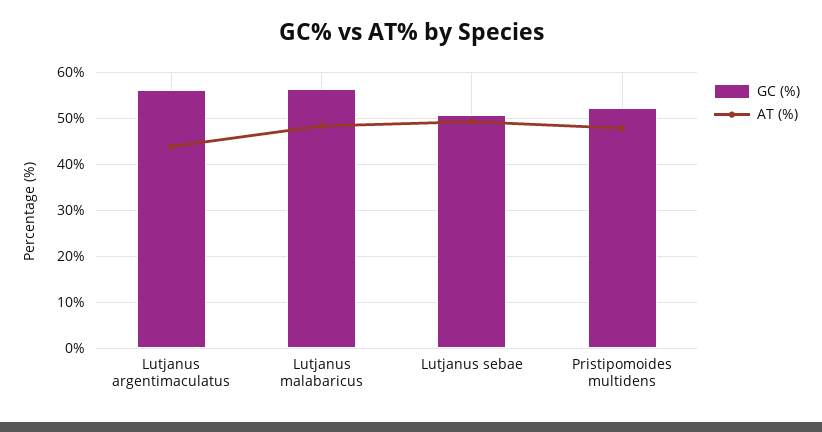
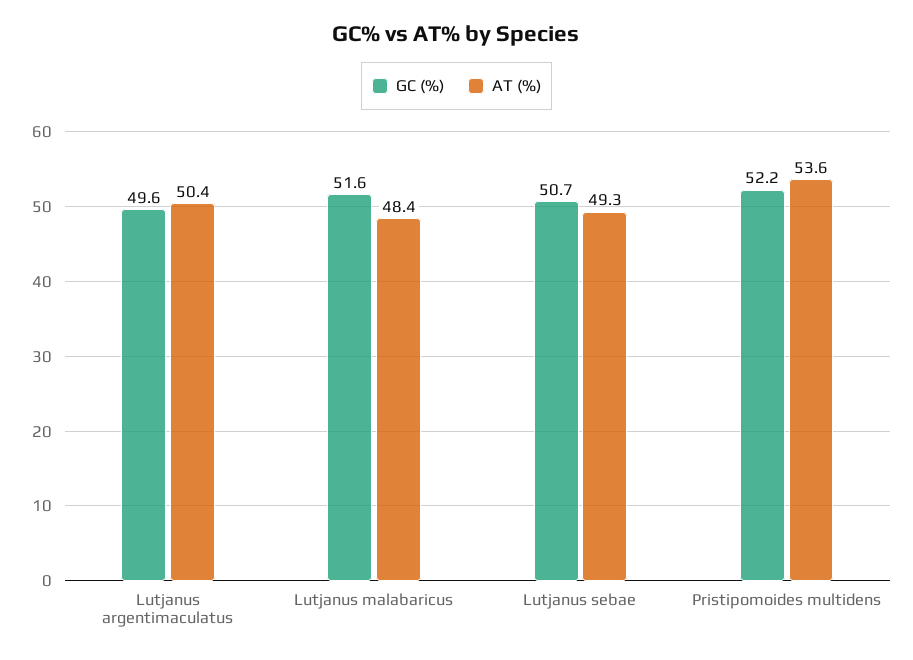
  {
    "GC (%)": {
-     "Lutjanus argentimaculatus": 56,
+     "Lutjanus argentimaculatus": 49.6,
-     "Lutjanus malabaricus": 56,
+     "Lutjanus malabaricus": 51.6,
      "Lutjanus sebae": 50.7,
      "Pristipomoides multidens": 52.2
    },
    "AT (%)": {
-     "Lutjanus argentimaculatus": 44,
+     "Lutjanus argentimaculatus": 50.4,
      "Lutjanus malabaricus": 48.4,
      "Lutjanus sebae": 49.3,
-     "Pristipomoides multidens": 48
+     "Pristipomoides multidens": 53.6
    }
  }

